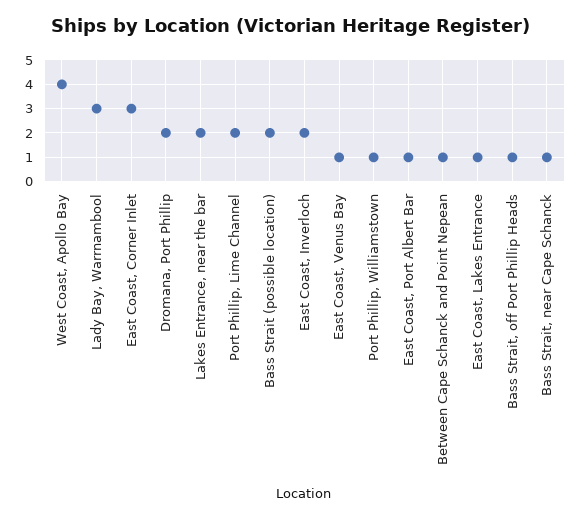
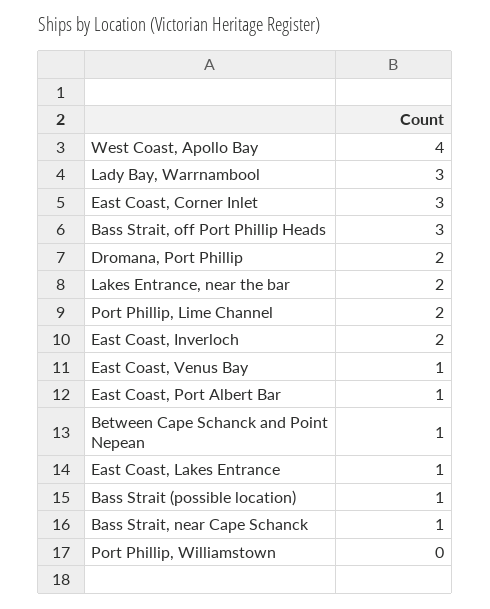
  {
    "West Coast, Apollo Bay": 4,
    "Lady Bay, Warrnambool": 3,
    "East Coast, Corner Inlet": 3,
    "Dromana, Port Phillip": 2,
    "Lakes Entrance, near the bar": 2,
    "Port Phillip, Lime Channel": 2,
-   "Bass Strait (possible location)": 2,
+   "Bass Strait (possible location)": 1,
    "East Coast, Inverloch": 2,
    "East Coast, Venus Bay": 1,
-   "Port Phillip, Williamstown": 1,
+   "Port Phillip, Williamstown": 0,
    "East Coast, Port Albert Bar": 1,
    "Between Cape Schanck and Point Nepean": 1,
    "East Coast, Lakes Entrance": 1,
-   "Bass Strait, off Port Phillip Heads": 1,
+   "Bass Strait, off Port Phillip Heads": 3,
    "Bass Strait, near Cape Schanck": 1
  }

